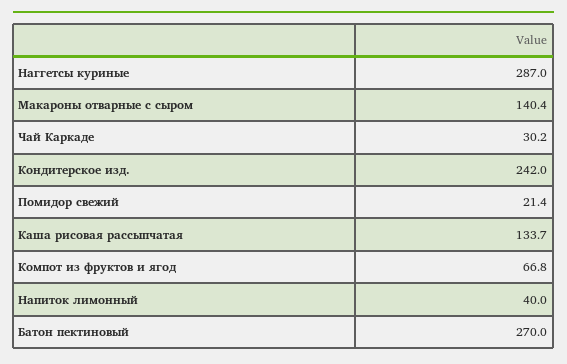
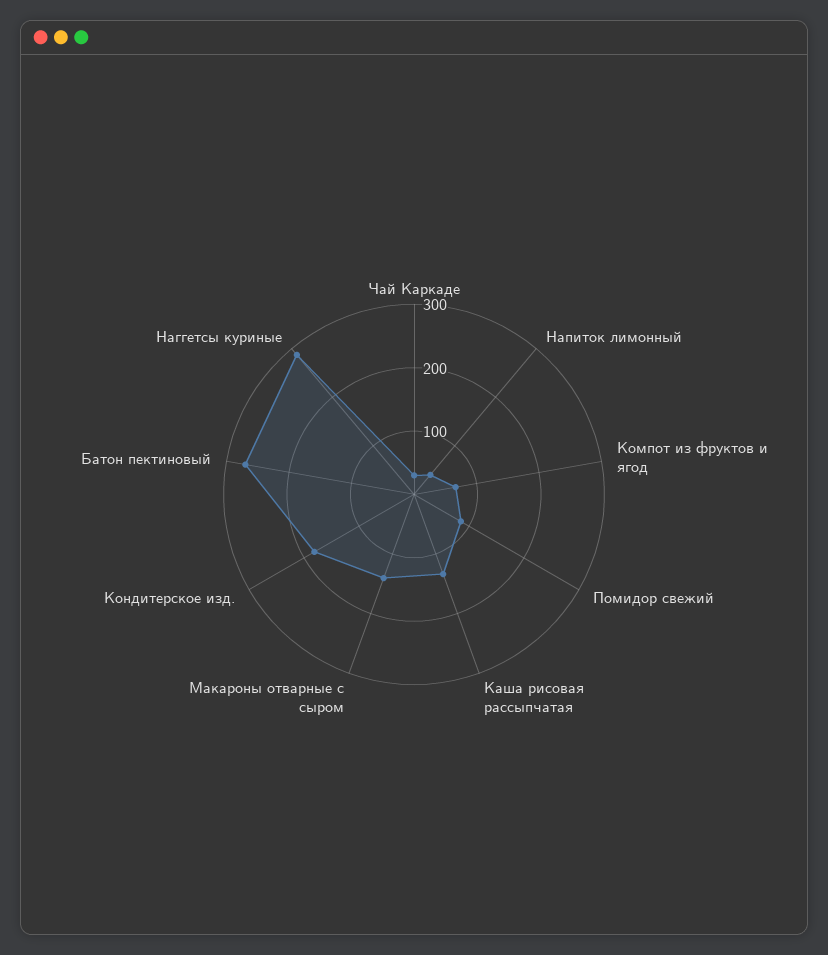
  {
    "Наггетсы куриные": 287,
    "Макароны отварные с сыром": 140.4,
    "Чай Каркаде": 30.2,
-   "Кондитерское изд.": 242,
+   "Кондитерское изд.": 180,
-   "Помидор свежий": 21.4,
+   "Помидор свежий": 80,
    "Каша рисовая рассыпчатая": 133.7,
    "Компот из фруктов и ягод": 66.8,
    "Напиток лимонный": 40,
    "Батон пектиновый": 270
  }

